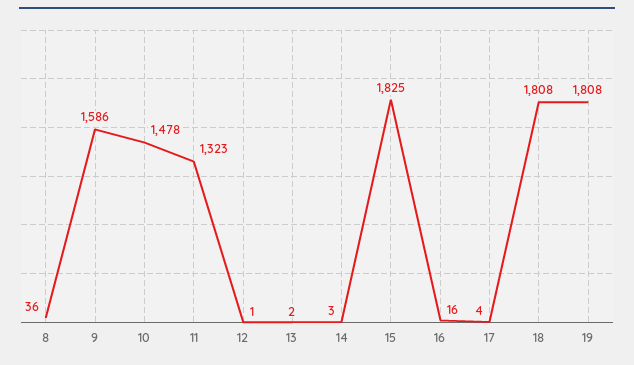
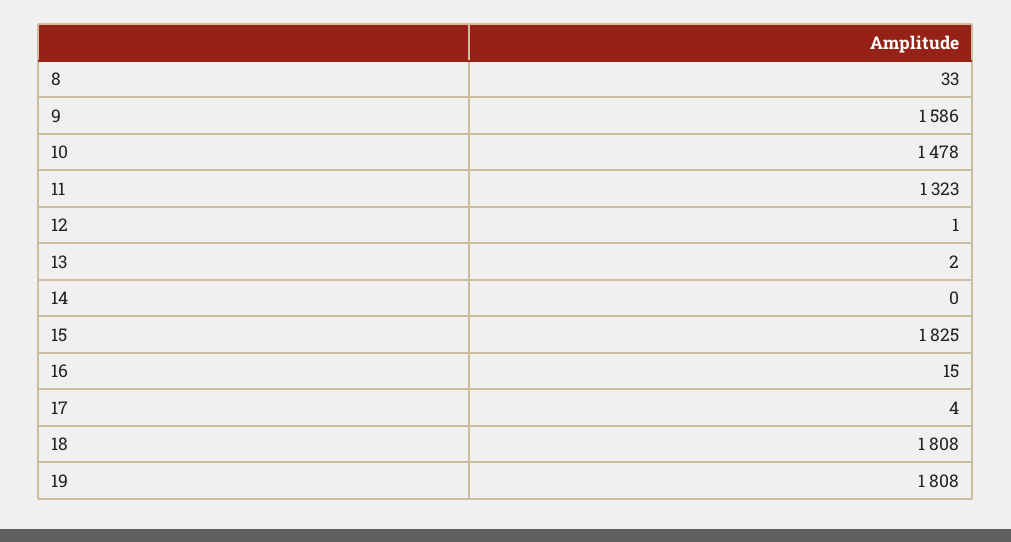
  {
-   "8": 36,
+   "8": 33,
    "9": 1586,
    "10": 1478,
    "11": 1323,
    "12": 1,
    "13": 2,
-   "14": 3,
+   "14": 0,
    "15": 1825,
-   "16": 16,
+   "16": 15,
    "17": 4,
    "18": 1808,
    "19": 1808
  }

